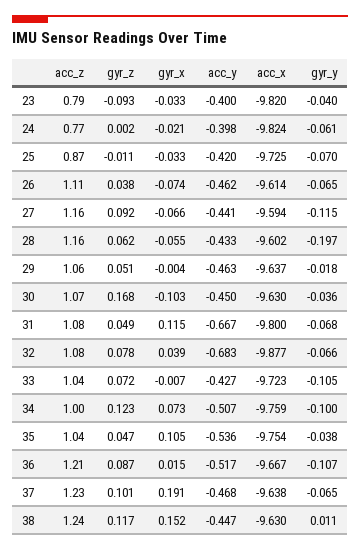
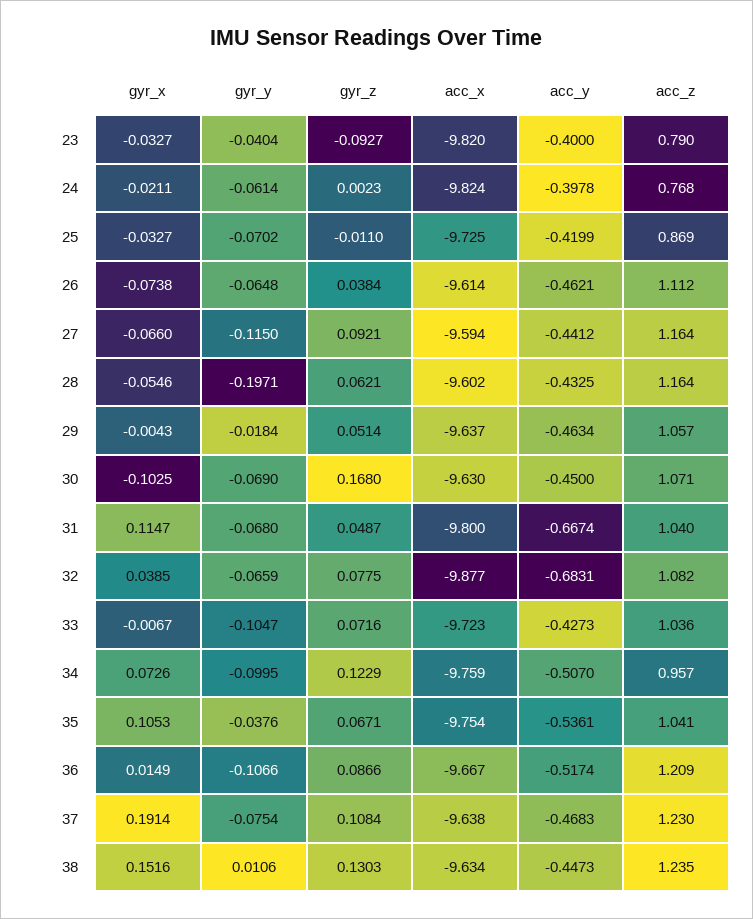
  {
    "acc_z": {
      "23": 0.79,
      "24": 0.768,
      "25": 0.869,
      "26": 1.112,
      "27": 1.164,
      "28": 1.164,
      "29": 1.057,
      "30": 1.071,
-     "31": 1.08,
+     "31": 1.04,
      "32": 1.082,
      "33": 1.036,
-     "34": 1,
+     "34": 0.957,
      "35": 1.041,
      "36": 1.209,
      "37": 1.23,
      "38": 1.235
    },
    "gyr_z": {
      "23": -0.0927,
      "24": 0.0023,
      "25": -0.011,
      "26": 0.0384,
      "27": 0.0921,
      "28": 0.0621,
      "29": 0.0514,
      "30": 0.168,
      "31": 0.0487,
      "32": 0.0775,
      "33": 0.0716,
      "34": 0.1229,
-     "35": 0.047,
+     "35": 0.0671,
      "36": 0.0866,
-     "37": 0.101,
+     "37": 0.1084,
-     "38": 0.117
+     "38": 0.1303
    },
    "gyr_x": {
      "23": -0.0327,
      "24": -0.0211,
      "25": -0.0327,
      "26": -0.0738,
      "27": -0.066,
      "28": -0.0546,
      "29": -0.0043,
      "30": -0.1025,
      "31": 0.1147,
      "32": 0.0385,
      "33": -0.0067,
      "34": 0.0726,
      "35": 0.1053,
      "36": 0.0149,
      "37": 0.1914,
      "38": 0.1516
    },
    "acc_y": {
      "23": -0.4,
      "24": -0.3978,
      "25": -0.4199,
      "26": -0.4621,
      "27": -0.4412,
      "28": -0.4325,
      "29": -0.4634,
      "30": -0.45,
      "31": -0.6674,
      "32": -0.6831,
      "33": -0.4273,
      "34": -0.507,
      "35": -0.5361,
      "36": -0.5174,
      "37": -0.4683,
      "38": -0.4473
    },
    "acc_x": {
      "23": -9.82,
      "24": -9.824,
      "25": -9.725,
      "26": -9.614,
      "27": -9.594,
      "28": -9.602,
      "29": -9.637,
      "30": -9.63,
      "31": -9.8,
      "32": -9.877,
      "33": -9.723,
      "34": -9.759,
      "35": -9.754,
      "36": -9.667,
      "37": -9.638,
-     "38": -9.63
+     "38": -9.634
    },
    "gyr_y": {
      "23": -0.0404,
      "24": -0.0614,
      "25": -0.0702,
      "26": -0.0648,
      "27": -0.115,
      "28": -0.1971,
      "29": -0.0184,
-     "30": -0.036,
+     "30": -0.069,
      "31": -0.068,
      "32": -0.0659,
      "33": -0.1047,
      "34": -0.0995,
      "35": -0.0376,
      "36": -0.1066,
-     "37": -0.065,
+     "37": -0.0754,
      "38": 0.0106
    }
  }

